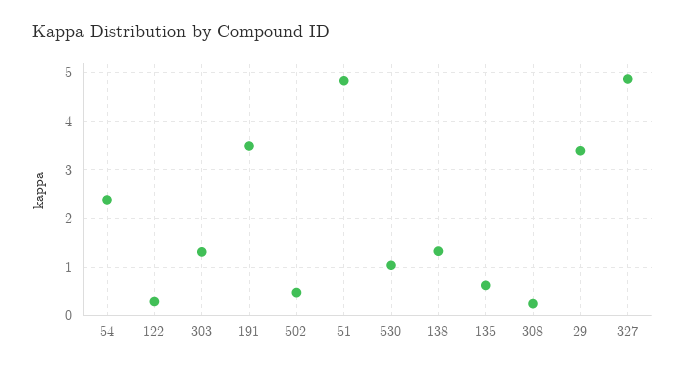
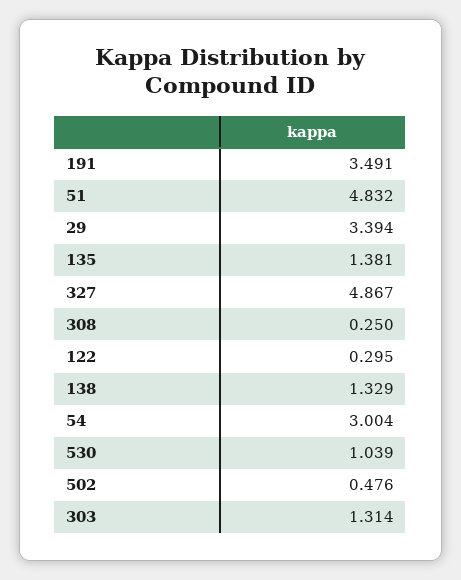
  {
-   "54": 2.4,
+   "54": 3.004,
    "122": 0.295,
    "303": 1.314,
    "191": 3.491,
    "502": 0.476,
    "51": 4.832,
    "530": 1.039,
    "138": 1.329,
-   "135": 0.6,
+   "135": 1.381,
    "308": 0.25,
    "29": 3.394,
    "327": 4.867
  }

